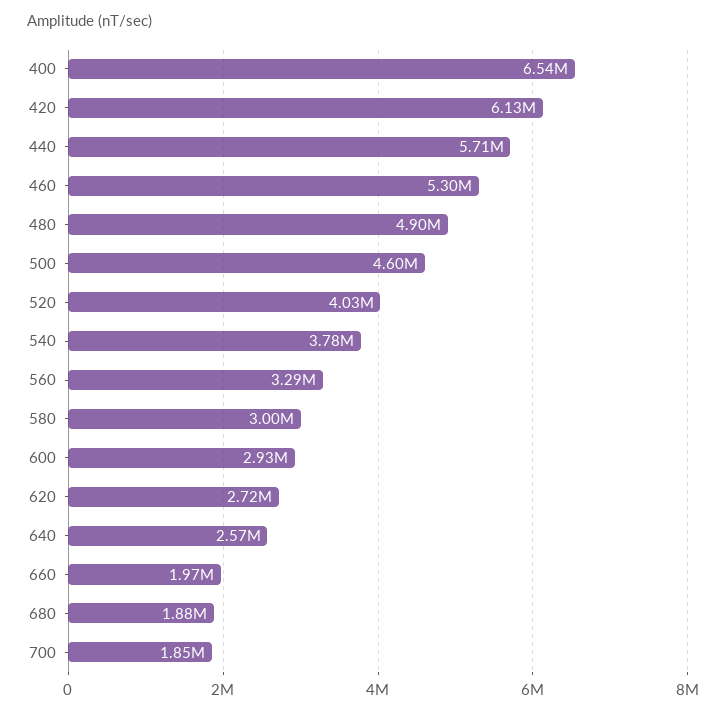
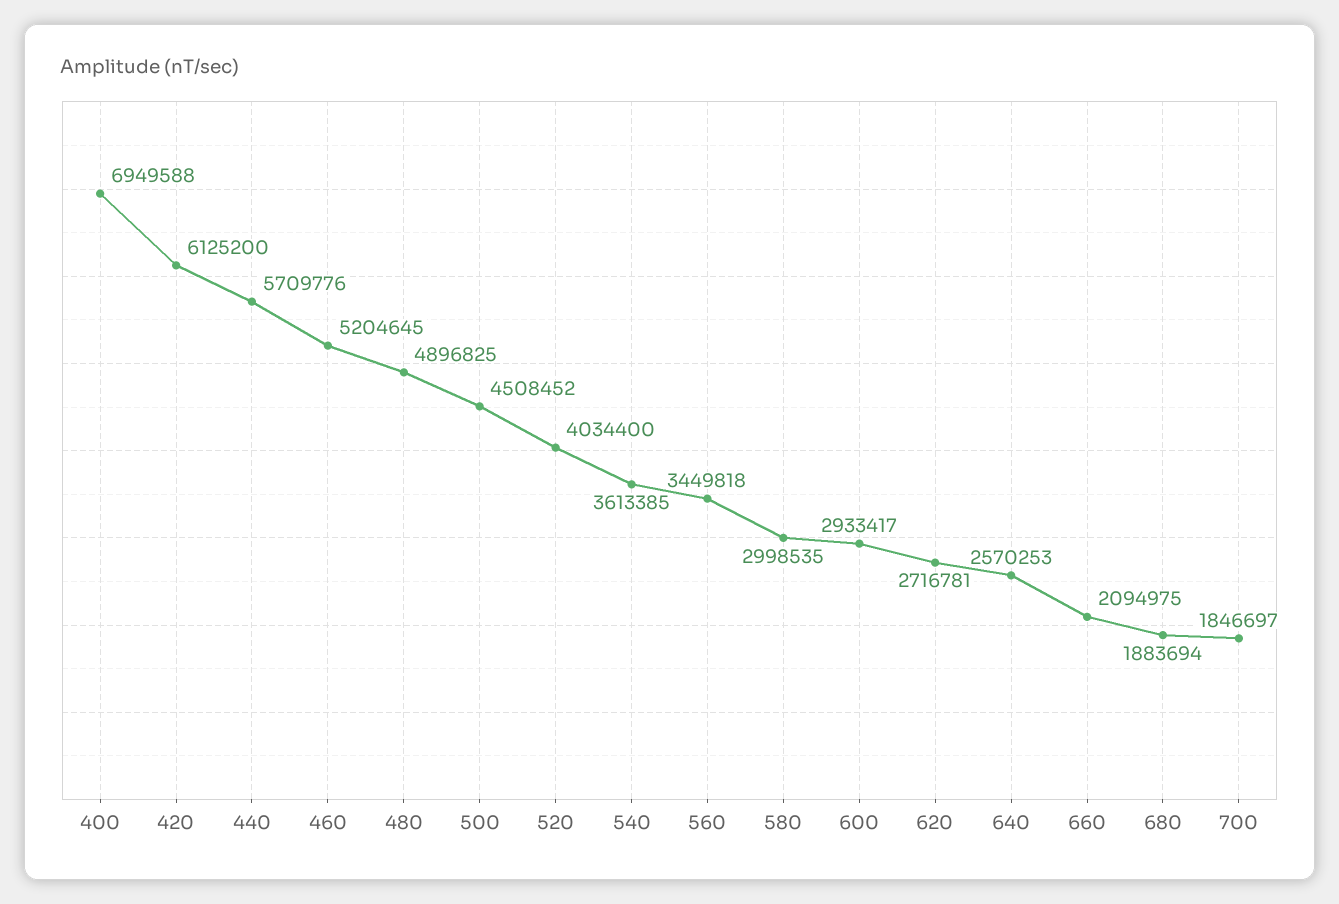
  {
-   "400": 6540000,
+   "400": 6949588,
    "420": 6125200,
    "440": 5709776,
-   "460": 5300000,
+   "460": 5204645,
    "480": 4896825,
-   "500": 4600000,
+   "500": 4508452,
    "520": 4034400,
-   "540": 3780000,
+   "540": 3613385,
-   "560": 3290000,
+   "560": 3449818,
    "580": 2998535,
    "600": 2933417,
    "620": 2716781,
    "640": 2570253,
-   "660": 1970000,
+   "660": 2094975,
    "680": 1883694,
    "700": 1846697
  }

